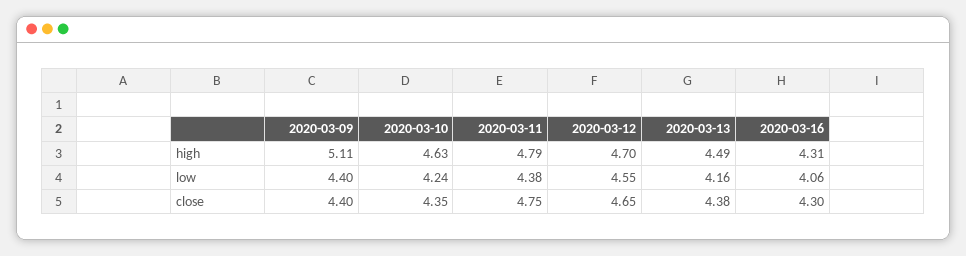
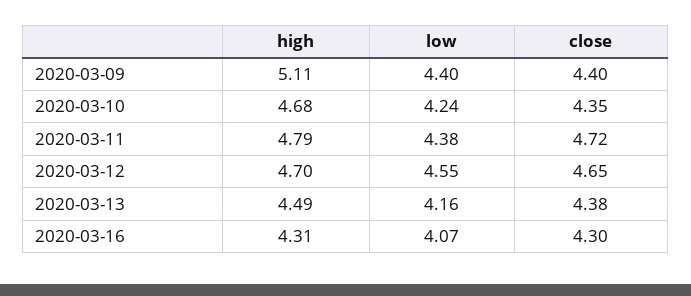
  {
    "2020-03-09": {
      "high": 5.11,
      "low": 4.4,
      "close": 4.4
    },
    "2020-03-10": {
-     "high": 4.63,
+     "high": 4.68,
      "low": 4.24,
      "close": 4.35
    },
    "2020-03-11": {
      "high": 4.79,
      "low": 4.38,
-     "close": 4.75
+     "close": 4.72
    },
    "2020-03-12": {
      "high": 4.7,
      "low": 4.55,
      "close": 4.65
    },
    "2020-03-13": {
      "high": 4.49,
      "low": 4.16,
      "close": 4.38
    },
    "2020-03-16": {
      "high": 4.31,
-     "low": 4.06,
+     "low": 4.07,
      "close": 4.3
    }
  }

